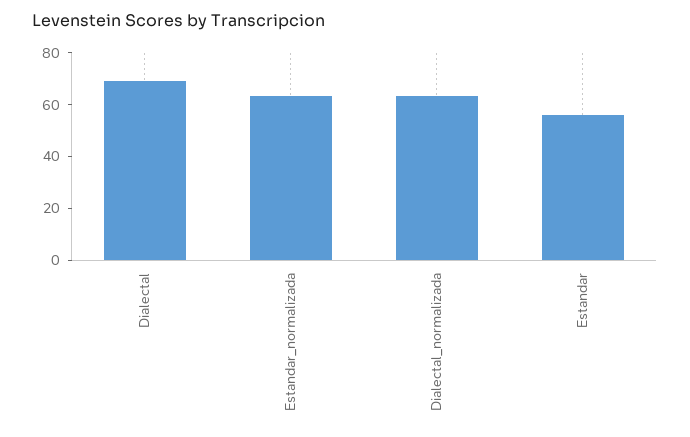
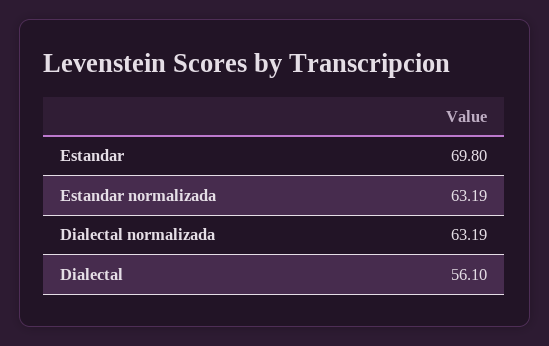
  {
-   "Dialectal": 70,
+   "Dialectal": 56.1,
    "Estandar_normalizada": 63.19,
    "Dialectal_normalizada": 63.19,
-   "Estandar": 55
+   "Estandar": 69.8
  }

